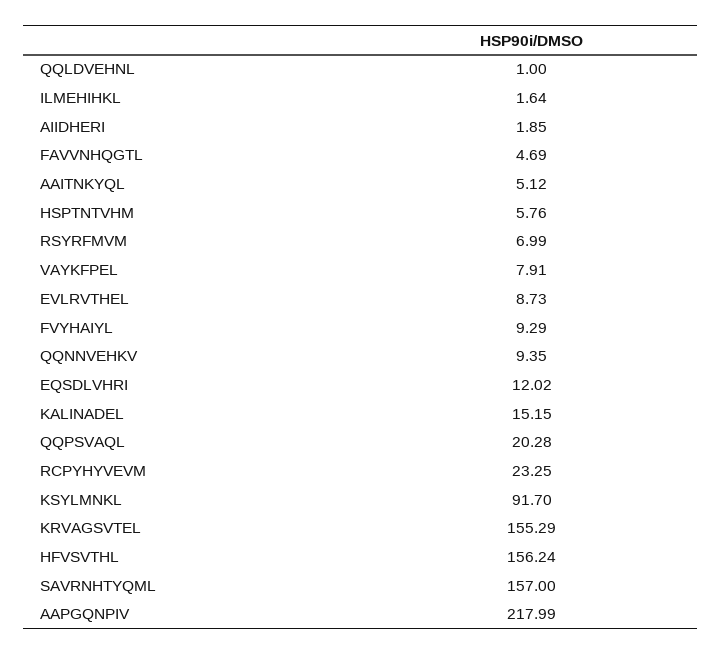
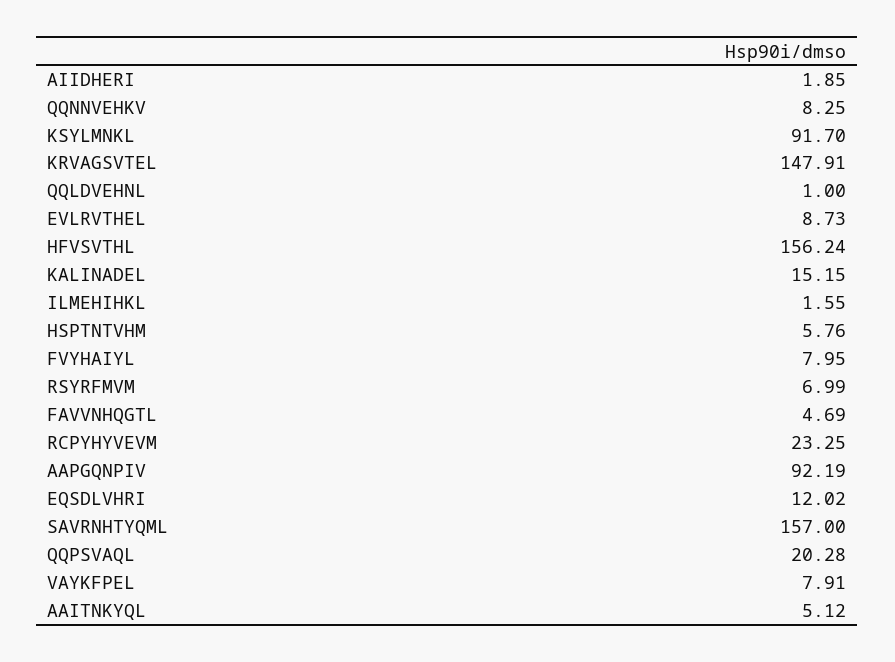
  {
    "QQLDVEHNL": 1,
-   "ILMEHIHKL": 1.64,
+   "ILMEHIHKL": 1.55,
    "AIIDHERI": 1.85,
    "FAVVNHQGTL": 4.69,
    "AAITNKYQL": 5.12,
    "HSPTNTVHM": 5.76,
    "RSYRFMVM": 6.99,
    "VAYKFPEL": 7.91,
    "EVLRVTHEL": 8.73,
-   "FVYHAIYL": 9.29,
+   "FVYHAIYL": 7.95,
-   "QQNNVEHKV": 9.35,
+   "QQNNVEHKV": 8.25,
    "EQSDLVHRI": 12.02,
    "KALINADEL": 15.15,
    "QQPSVAQL": 20.28,
    "RCPYHYVEVM": 23.25,
    "KSYLMNKL": 91.7,
-   "KRVAGSVTEL": 155.29,
+   "KRVAGSVTEL": 147.91,
    "HFVSVTHL": 156.24,
    "SAVRNHTYQML": 157,
-   "AAPGQNPIV": 217.99
+   "AAPGQNPIV": 92.19
  }

